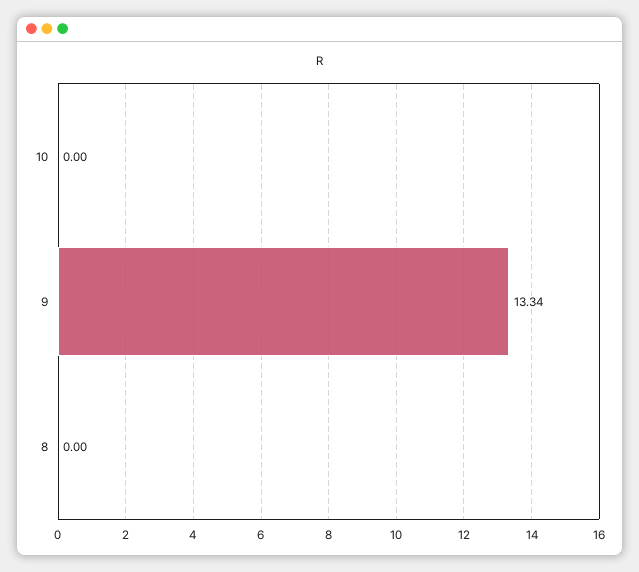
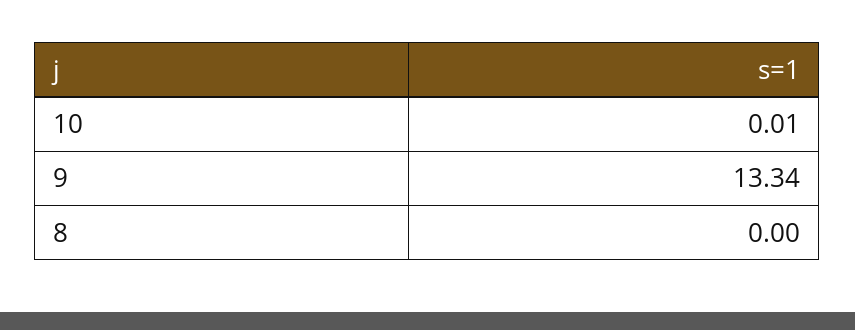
  {
-   "10": 0,
+   "10": 0.01,
    "9": 13.34,
    "8": 0
  }

